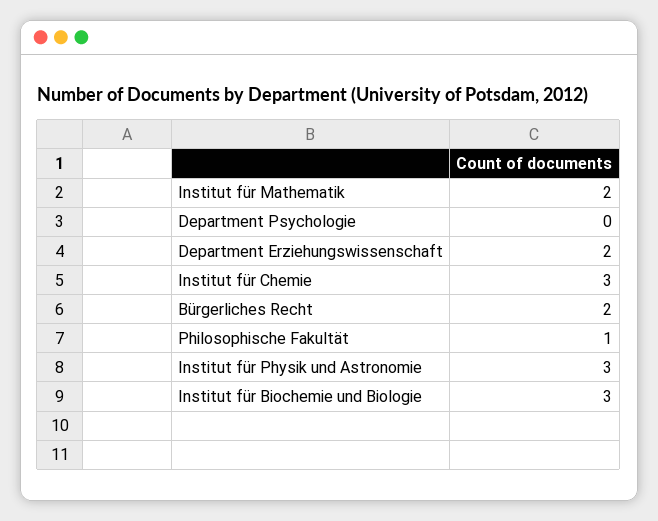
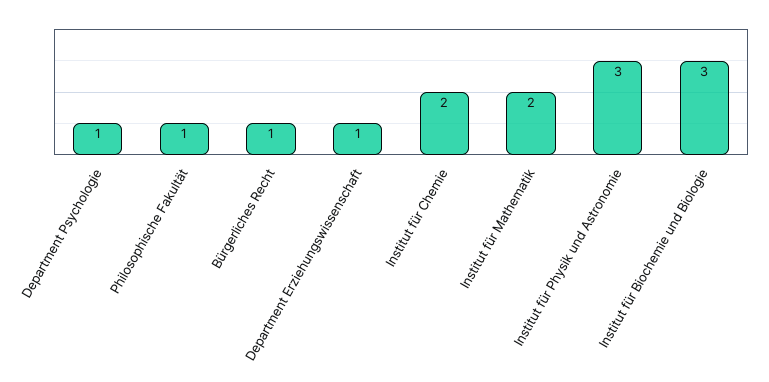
  {
    "Institut für Mathematik": 2,
-   "Department Psychologie": 0,
+   "Department Psychologie": 1,
-   "Department Erziehungswissenschaft": 2,
+   "Department Erziehungswissenschaft": 1,
-   "Institut für Chemie": 3,
+   "Institut für Chemie": 2,
-   "Bürgerliches Recht": 2,
+   "Bürgerliches Recht": 1,
    "Philosophische Fakultät": 1,
    "Institut für Physik und Astronomie": 3,
    "Institut für Biochemie und Biologie": 3
  }

